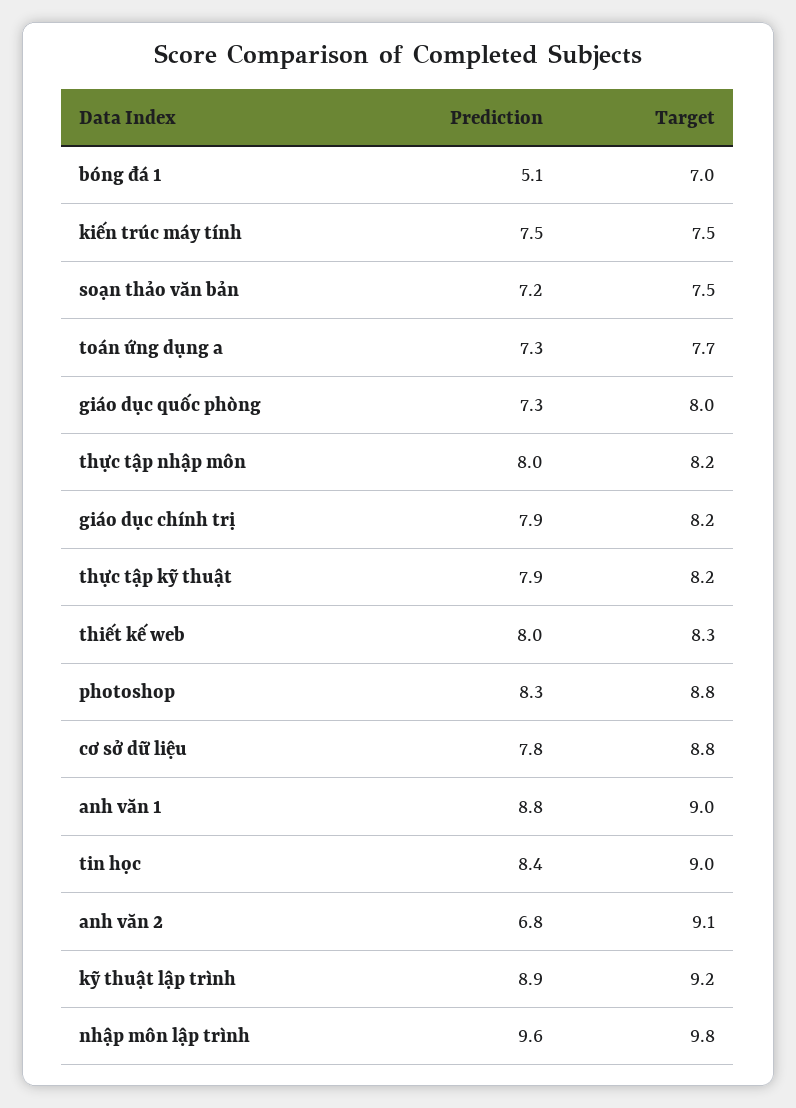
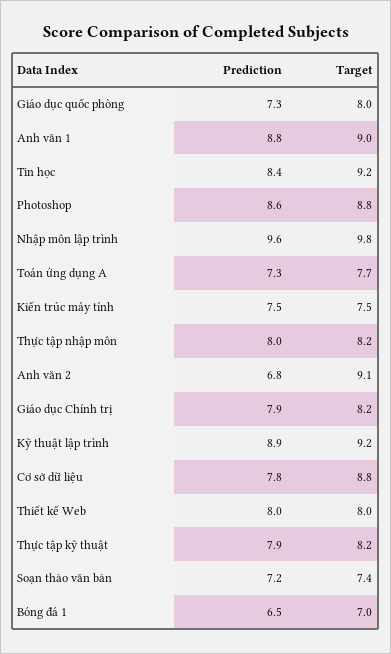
  {
    "Prediction": {
-     "bóng đá 1": 5.1,
+     "bóng đá 1": 6.5,
      "kiến trúc máy tính": 7.5,
      "soạn thảo văn bản": 7.2,
      "toán ứng dụng a": 7.3,
      "giáo dục quốc phòng": 7.3,
      "thực tập nhập môn": 8,
      "giáo dục chính trị": 7.9,
      "thực tập kỹ thuật": 7.9,
      "thiết kế web": 8,
-     "photoshop": 8.3,
+     "photoshop": 8.6,
      "cơ sở dữ liệu": 7.8,
      "anh văn 1": 8.8,
      "tin học": 8.4,
      "anh văn 2": 6.8,
      "kỹ thuật lập trình": 8.9,
      "nhập môn lập trình": 9.6
    },
    "Target": {
      "bóng đá 1": 7,
      "kiến trúc máy tính": 7.5,
-     "soạn thảo văn bản": 7.5,
+     "soạn thảo văn bản": 7.4,
      "toán ứng dụng a": 7.7,
      "giáo dục quốc phòng": 8,
      "thực tập nhập môn": 8.2,
      "giáo dục chính trị": 8.2,
      "thực tập kỹ thuật": 8.2,
-     "thiết kế web": 8.3,
+     "thiết kế web": 8,
      "photoshop": 8.8,
      "cơ sở dữ liệu": 8.8,
      "anh văn 1": 9,
-     "tin học": 9,
+     "tin học": 9.2,
      "anh văn 2": 9.1,
      "kỹ thuật lập trình": 9.2,
      "nhập môn lập trình": 9.8
    }
  }

